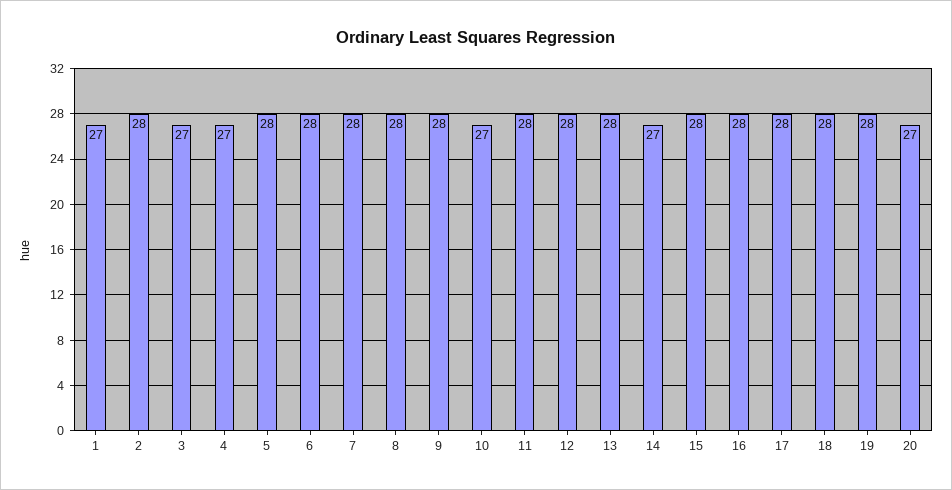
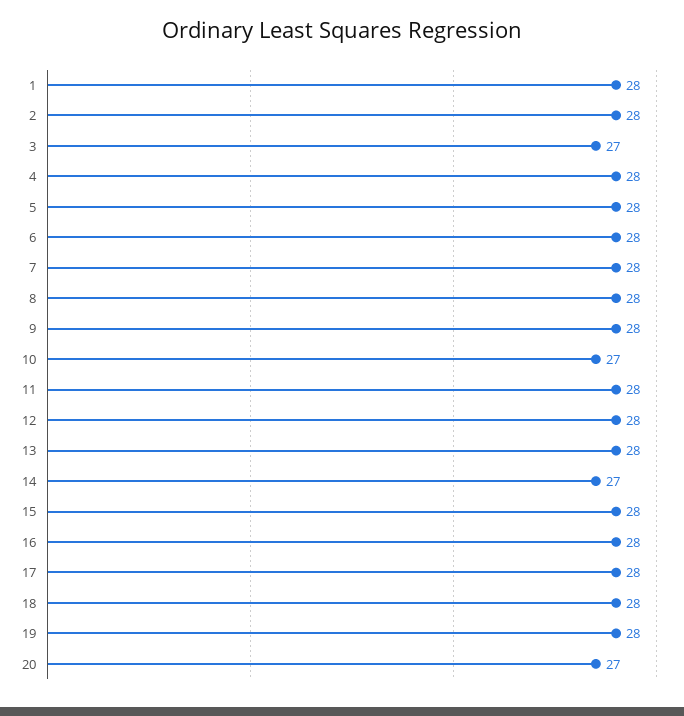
  {
-   "1": 27,
+   "1": 28,
    "2": 28,
    "3": 27,
-   "4": 27,
+   "4": 28,
    "5": 28,
    "6": 28,
    "7": 28,
    "8": 28,
    "9": 28,
    "10": 27,
    "11": 28,
    "12": 28,
    "13": 28,
    "14": 27,
    "15": 28,
    "16": 28,
    "17": 28,
    "18": 28,
    "19": 28,
    "20": 27
  }

